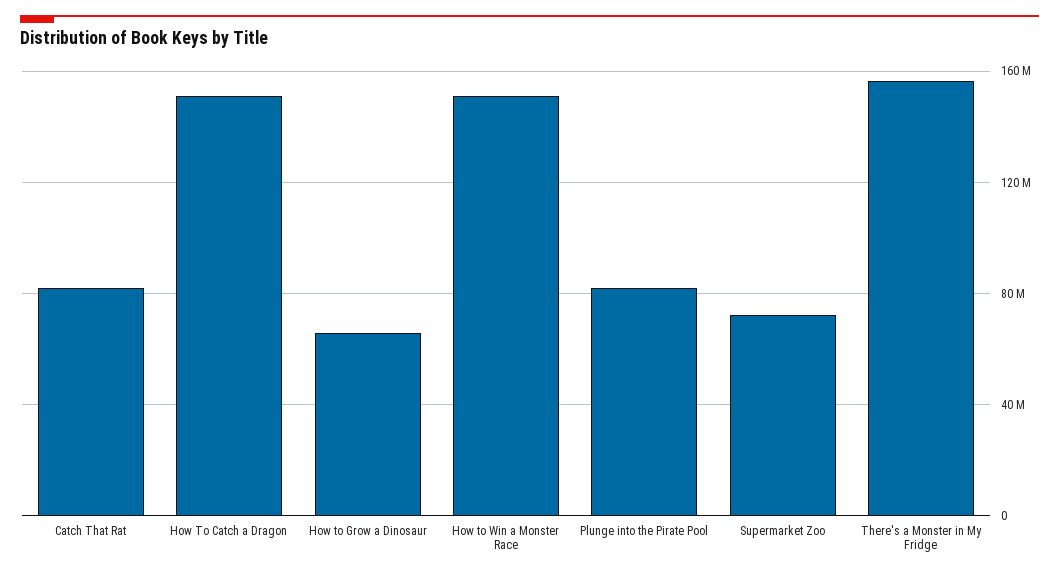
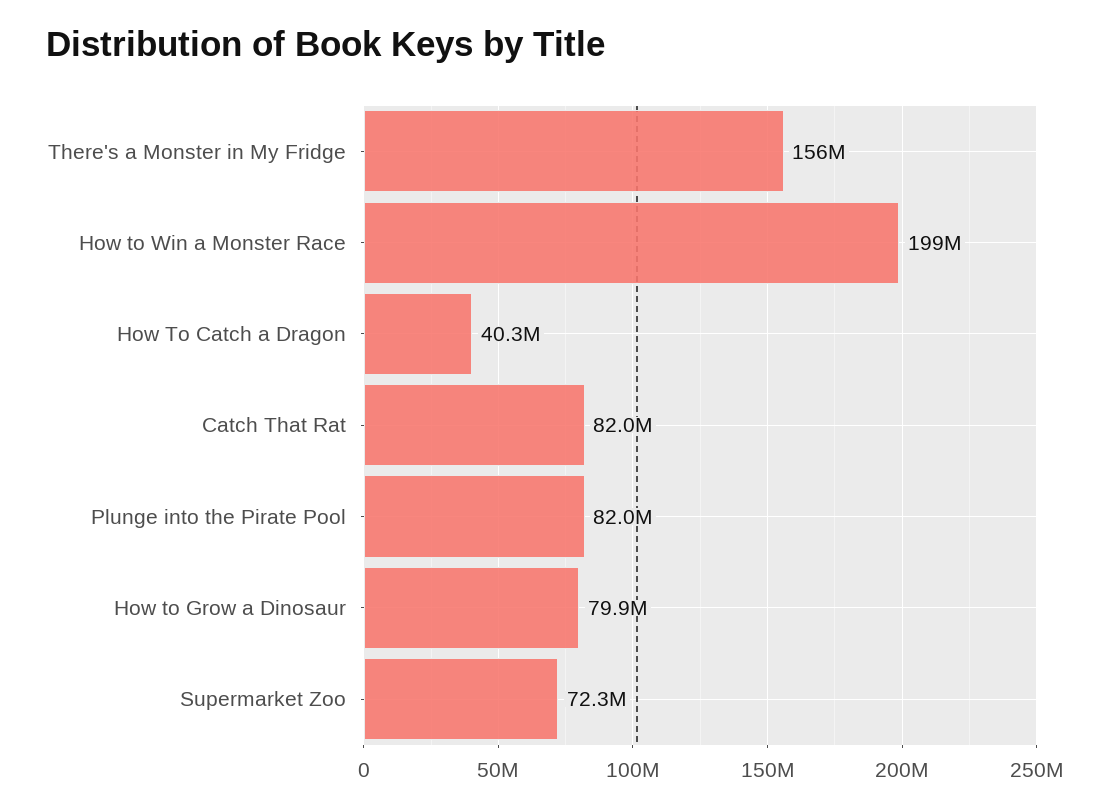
  {
    "Catch That Rat": 82000000,
-   "How To Catch a Dragon": 150000000,
+   "How To Catch a Dragon": 40300000,
-   "How to Grow a Dinosaur": 65000000,
+   "How to Grow a Dinosaur": 79900000,
-   "How to Win a Monster Race": 150000000,
+   "How to Win a Monster Race": 199000000,
    "Plunge into the Pirate Pool": 82000000,
    "Supermarket Zoo": 72300000,
    "There's a Monster in My Fridge": 156000000
  }

